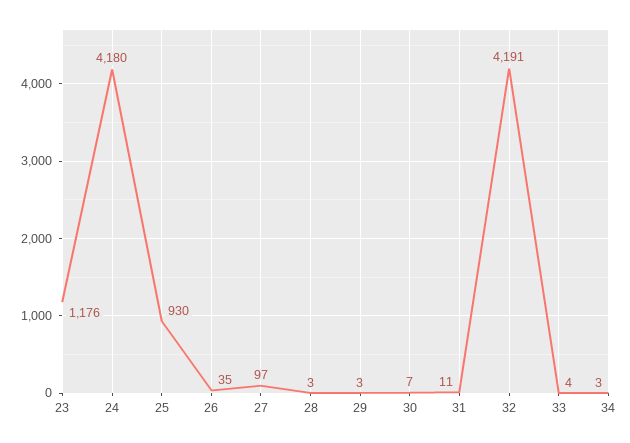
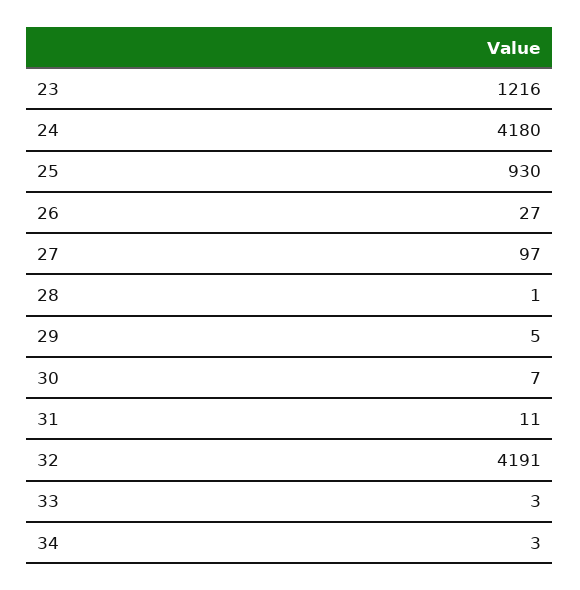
  {
-   "23": 1176,
+   "23": 1216,
    "24": 4180,
    "25": 930,
-   "26": 35,
+   "26": 27,
    "27": 97,
-   "28": 3,
+   "28": 1,
-   "29": 3,
+   "29": 5,
    "30": 7,
    "31": 11,
    "32": 4191,
-   "33": 4,
+   "33": 3,
    "34": 3
  }

